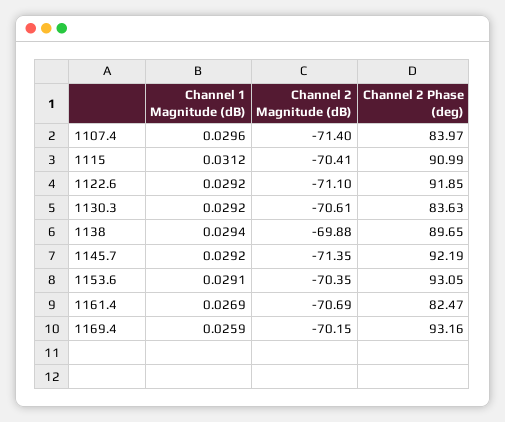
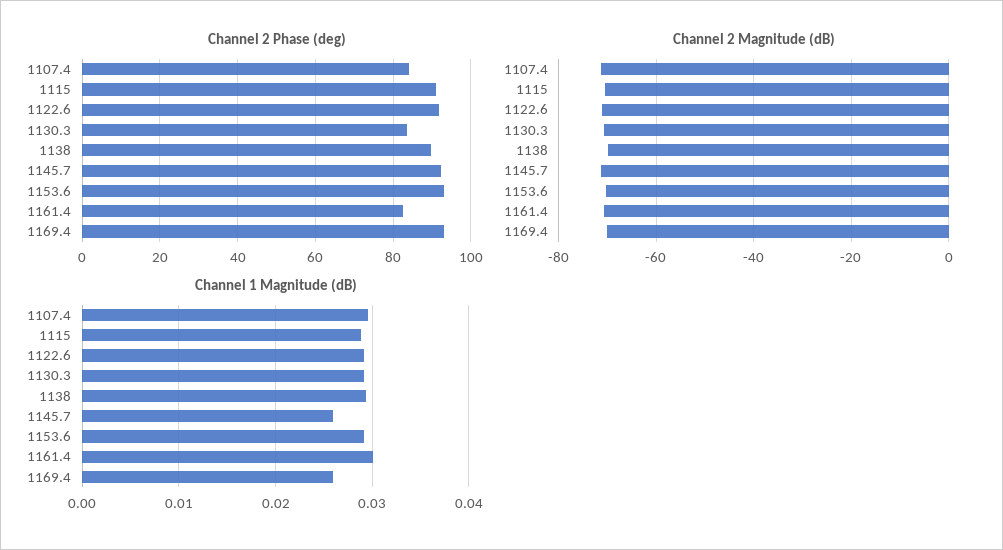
  {
    "Channel 1 Magnitude (dB)": {
      "1107.4": 0.0296,
-     "1115": 0.0312,
+     "1115": 0.029,
      "1122.6": 0.0292,
      "1130.3": 0.0292,
      "1138": 0.0294,
-     "1145.7": 0.0292,
+     "1145.7": 0.026,
      "1153.6": 0.0291,
-     "1161.4": 0.0269,
+     "1161.4": 0.03,
      "1169.4": 0.0259
    },
    "Channel 2 Magnitude (dB)": {
      "1107.4": -71.4,
      "1115": -70.41,
      "1122.6": -71.1,
      "1130.3": -70.61,
      "1138": -69.88,
      "1145.7": -71.35,
      "1153.6": -70.35,
      "1161.4": -70.69,
      "1169.4": -70.15
    },
    "Channel 2 Phase (deg)": {
      "1107.4": 83.97,
      "1115": 90.99,
      "1122.6": 91.85,
      "1130.3": 83.63,
      "1138": 89.65,
      "1145.7": 92.19,
      "1153.6": 93.05,
      "1161.4": 82.47,
      "1169.4": 93.16
    }
  }

